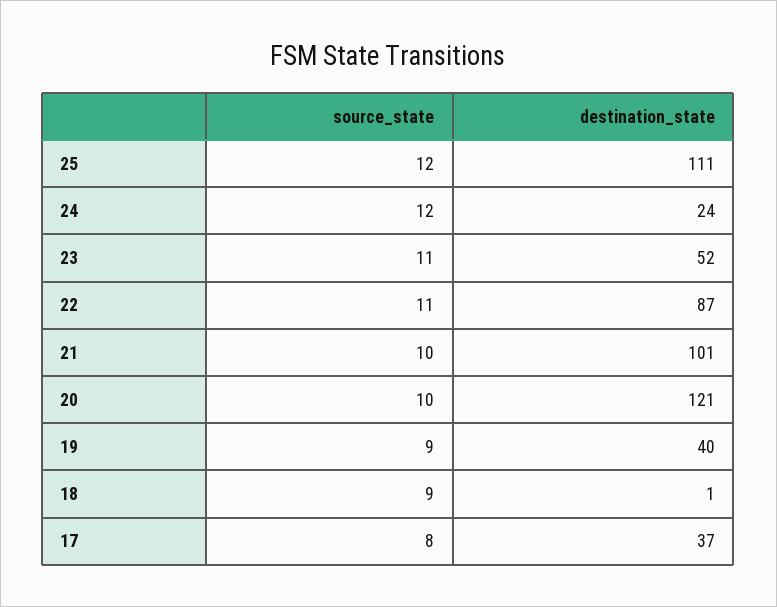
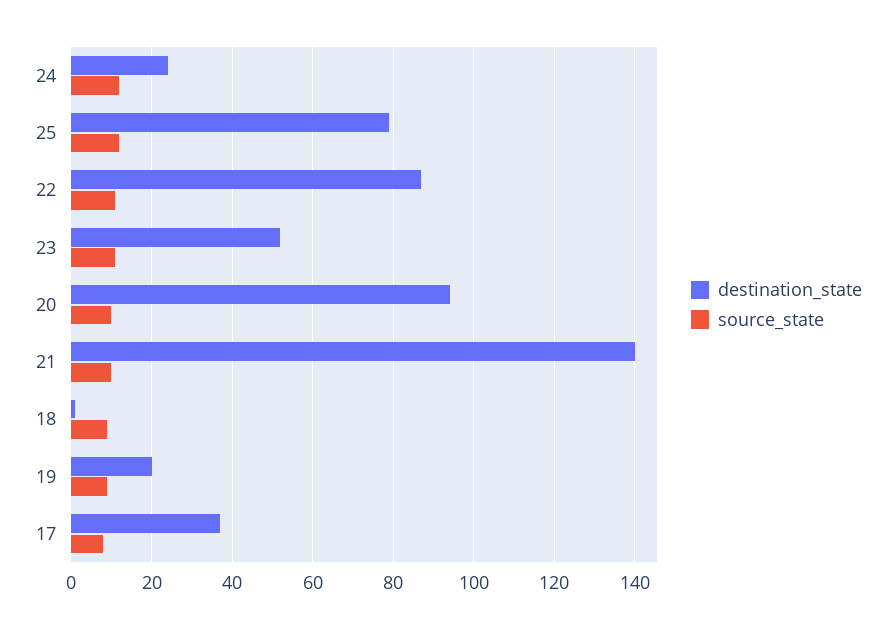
  {
    "source_state": {
      "25": 12,
      "24": 12,
      "23": 11,
      "22": 11,
      "21": 10,
      "20": 10,
      "19": 9,
      "18": 9,
      "17": 8
    },
    "destination_state": {
-     "25": 111,
+     "25": 80,
      "24": 24,
      "23": 52,
      "22": 87,
-     "21": 101,
+     "21": 140,
-     "20": 121,
+     "20": 95,
-     "19": 40,
+     "19": 20,
      "18": 1,
      "17": 37
    }
  }

